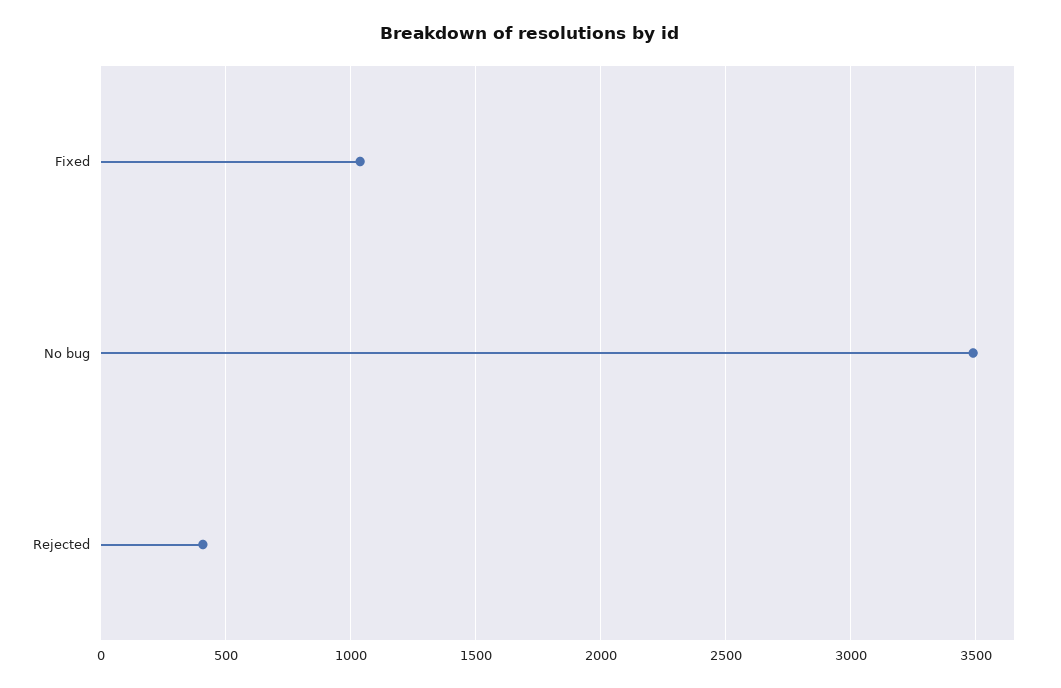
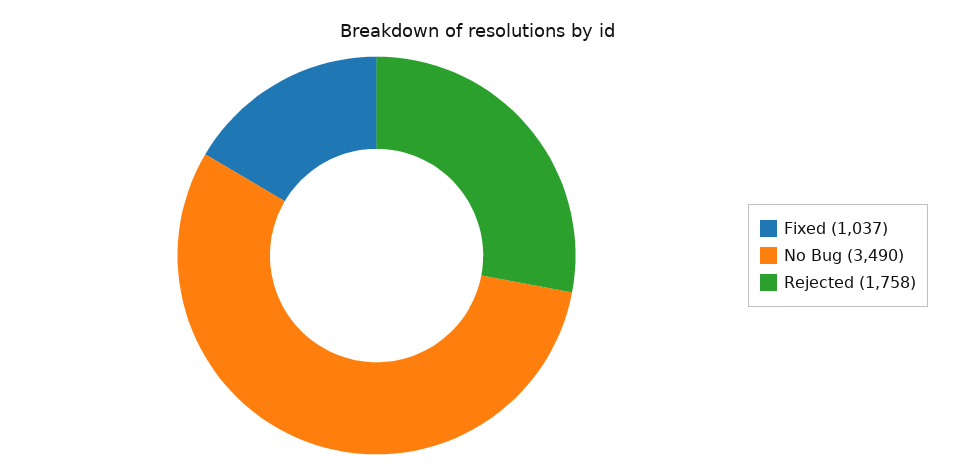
  {
    "Fixed": 1037,
    "No bug": 3490,
-   "Rejected": 400
+   "Rejected": 1758
  }

